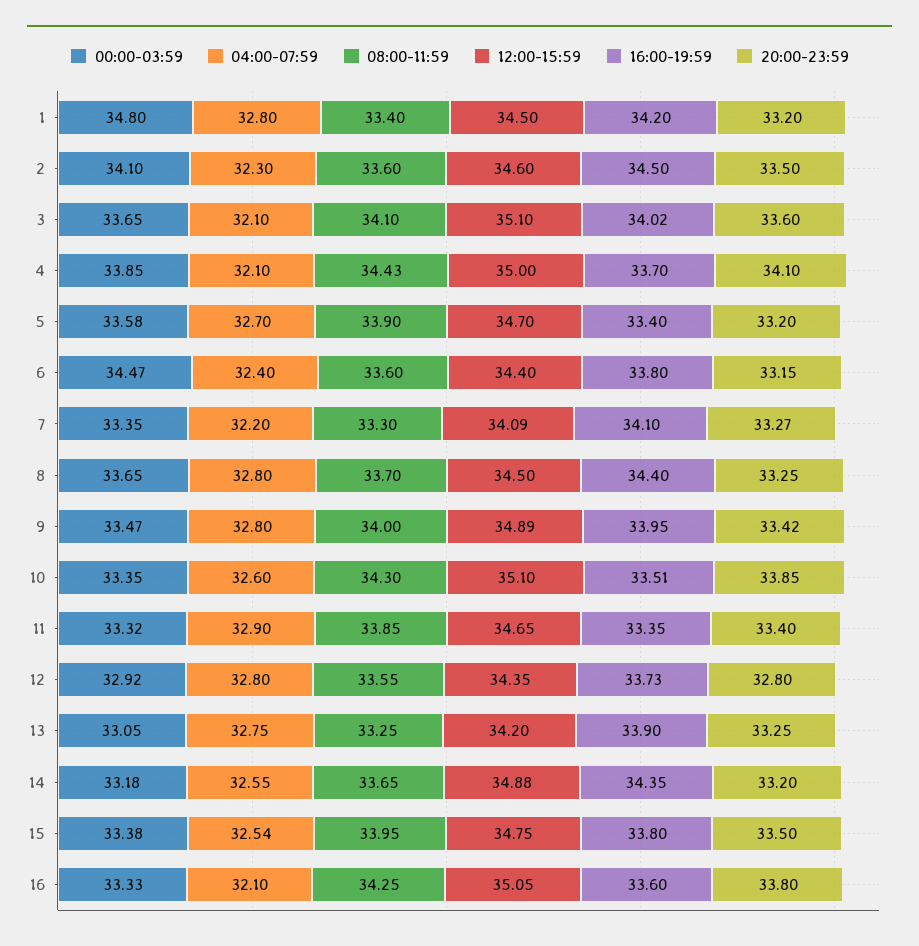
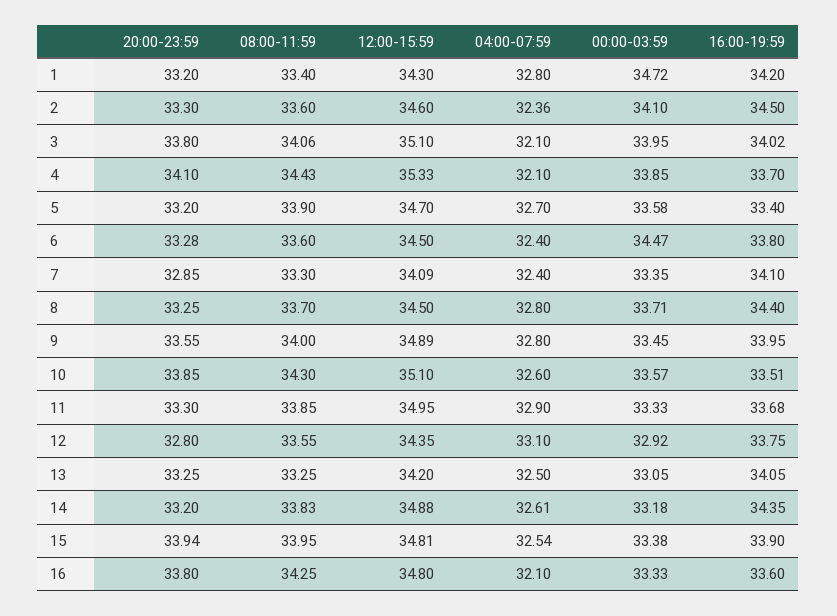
  {
    "00:00-03:59": {
-     "1": 34.8,
+     "1": 34.72,
      "2": 34.1,
-     "3": 33.65,
+     "3": 33.95,
      "4": 33.85,
      "5": 33.58,
      "6": 34.47,
      "7": 33.35,
-     "8": 33.65,
+     "8": 33.71,
-     "9": 33.47,
+     "9": 33.45,
-     "10": 33.35,
+     "10": 33.57,
-     "11": 33.32,
+     "11": 33.33,
      "12": 32.92,
      "13": 33.05,
      "14": 33.18,
      "15": 33.38,
      "16": 33.33
    },
    "04:00-07:59": {
      "1": 32.8,
-     "2": 32.3,
+     "2": 32.36,
      "3": 32.1,
      "4": 32.1,
      "5": 32.7,
      "6": 32.4,
-     "7": 32.2,
+     "7": 32.4,
      "8": 32.8,
      "9": 32.8,
      "10": 32.6,
      "11": 32.9,
-     "12": 32.8,
+     "12": 33.1,
-     "13": 32.75,
+     "13": 32.5,
-     "14": 32.55,
+     "14": 32.61,
      "15": 32.54,
      "16": 32.1
    },
    "08:00-11:59": {
      "1": 33.4,
      "2": 33.6,
-     "3": 34.1,
+     "3": 34.06,
      "4": 34.43,
      "5": 33.9,
      "6": 33.6,
      "7": 33.3,
      "8": 33.7,
      "9": 34,
      "10": 34.3,
      "11": 33.85,
      "12": 33.55,
      "13": 33.25,
-     "14": 33.65,
+     "14": 33.83,
      "15": 33.95,
      "16": 34.25
    },
    "12:00-15:59": {
-     "1": 34.5,
+     "1": 34.3,
      "2": 34.6,
      "3": 35.1,
-     "4": 35,
+     "4": 35.33,
      "5": 34.7,
-     "6": 34.4,
+     "6": 34.5,
      "7": 34.09,
      "8": 34.5,
      "9": 34.89,
      "10": 35.1,
-     "11": 34.65,
+     "11": 34.95,
      "12": 34.35,
      "13": 34.2,
      "14": 34.88,
-     "15": 34.75,
+     "15": 34.81,
-     "16": 35.05
+     "16": 34.8
    },
    "16:00-19:59": {
      "1": 34.2,
      "2": 34.5,
      "3": 34.02,
      "4": 33.7,
      "5": 33.4,
      "6": 33.8,
      "7": 34.1,
      "8": 34.4,
      "9": 33.95,
      "10": 33.51,
-     "11": 33.35,
+     "11": 33.68,
-     "12": 33.73,
+     "12": 33.75,
-     "13": 33.9,
+     "13": 34.05,
      "14": 34.35,
-     "15": 33.8,
+     "15": 33.9,
      "16": 33.6
    },
    "20:00-23:59": {
      "1": 33.2,
-     "2": 33.5,
+     "2": 33.3,
-     "3": 33.6,
+     "3": 33.8,
      "4": 34.1,
      "5": 33.2,
-     "6": 33.15,
+     "6": 33.28,
-     "7": 33.27,
+     "7": 32.85,
      "8": 33.25,
-     "9": 33.42,
+     "9": 33.55,
      "10": 33.85,
-     "11": 33.4,
+     "11": 33.3,
      "12": 32.8,
      "13": 33.25,
      "14": 33.2,
-     "15": 33.5,
+     "15": 33.94,
      "16": 33.8
    }
  }

